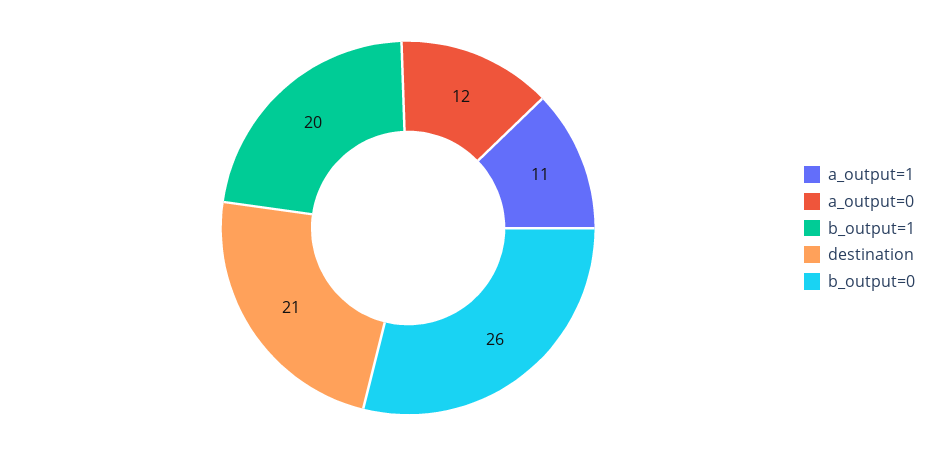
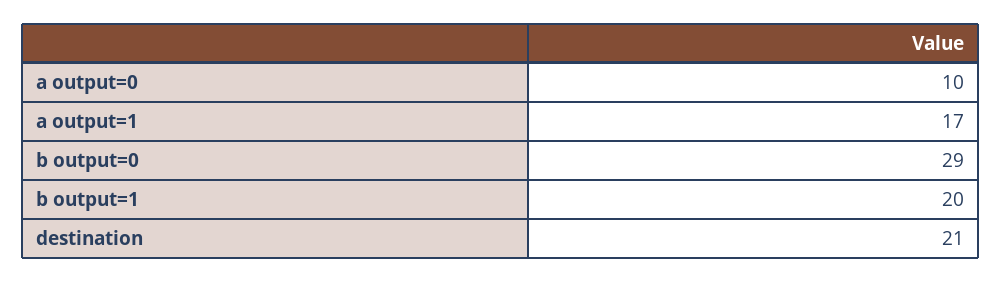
  {
-   "a_output=1": 11,
+   "a_output=1": 17,
-   "a_output=0": 12,
+   "a_output=0": 10,
    "b_output=1": 20,
    "destination": 21,
-   "b_output=0": 26
+   "b_output=0": 29
  }

